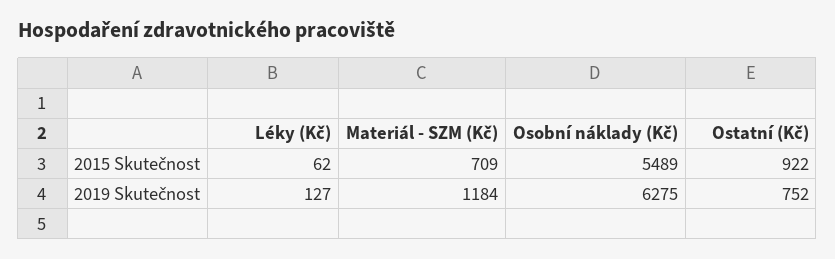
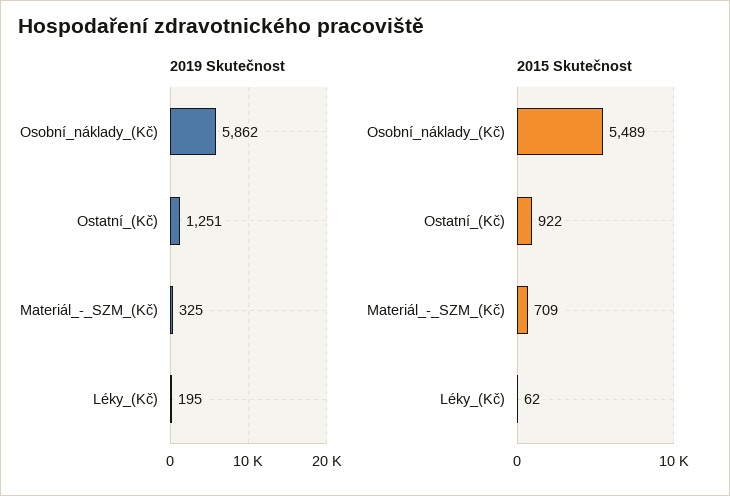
  {
    "2015 Skutečnost": {
      "Léky (Kč)": 62,
      "Materiál - SZM (Kč)": 709,
      "Osobní náklady (Kč)": 5489,
      "Ostatní (Kč)": 922
    },
    "2019 Skutečnost": {
-     "Léky (Kč)": 127,
+     "Léky (Kč)": 195,
-     "Materiál - SZM (Kč)": 1184,
+     "Materiál - SZM (Kč)": 325,
-     "Osobní náklady (Kč)": 6275,
+     "Osobní náklady (Kč)": 5862,
-     "Ostatní (Kč)": 752
+     "Ostatní (Kč)": 1251
    }
  }

